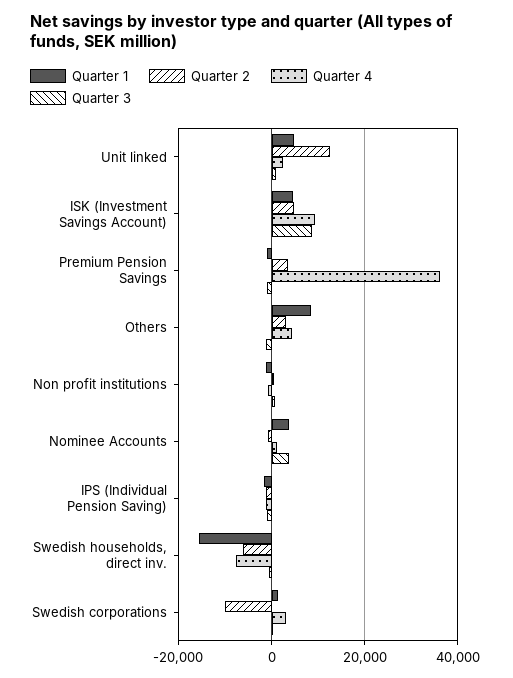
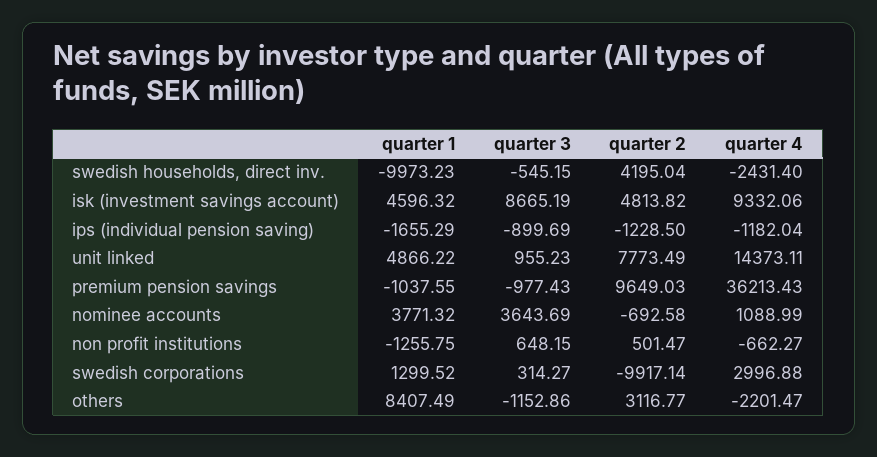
  {
    "Quarter 1": {
      "Unit linked": 4866.22,
      "ISK (Investment Savings Account)": 4596.32,
      "Premium Pension Savings": -1037.55,
      "Others": 8407.49,
      "Non profit institutions": -1255.75,
      "Nominee Accounts": 3771.32,
      "IPS (Individual Pension Saving)": -1655.29,
-     "Swedish households, direct inv.": -16000,
+     "Swedish households, direct inv.": -9973.23,
      "Swedish corporations": 1299.52
    },
    "Quarter 2": {
-     "Unit linked": 12000,
+     "Unit linked": 7773.49,
      "ISK (Investment Savings Account)": 4813.82,
-     "Premium Pension Savings": 4000,
+     "Premium Pension Savings": 9649.03,
      "Others": 3116.77,
      "Non profit institutions": 501.47,
      "Nominee Accounts": -692.58,
      "IPS (Individual Pension Saving)": -1228.5,
-     "Swedish households, direct inv.": -6000,
+     "Swedish households, direct inv.": 4195.04,
      "Swedish corporations": -9917.14
    },
    "Quarter 4": {
-     "Unit linked": 2000,
+     "Unit linked": 14373.11,
      "ISK (Investment Savings Account)": 9332.06,
      "Premium Pension Savings": 36213.43,
-     "Others": 4000,
+     "Others": -2201.47,
      "Non profit institutions": -662.27,
      "Nominee Accounts": 1088.99,
      "IPS (Individual Pension Saving)": -1182.04,
-     "Swedish households, direct inv.": -8000,
+     "Swedish households, direct inv.": -2431.4,
      "Swedish corporations": 2996.88
    },
    "Quarter 3": {
      "Unit linked": 955.23,
      "ISK (Investment Savings Account)": 8665.19,
      "Premium Pension Savings": -977.43,
      "Others": -1152.86,
      "Non profit institutions": 648.15,
      "Nominee Accounts": 3643.69,
      "IPS (Individual Pension Saving)": -899.69,
      "Swedish households, direct inv.": -545.15,
      "Swedish corporations": 314.27
    }
  }

